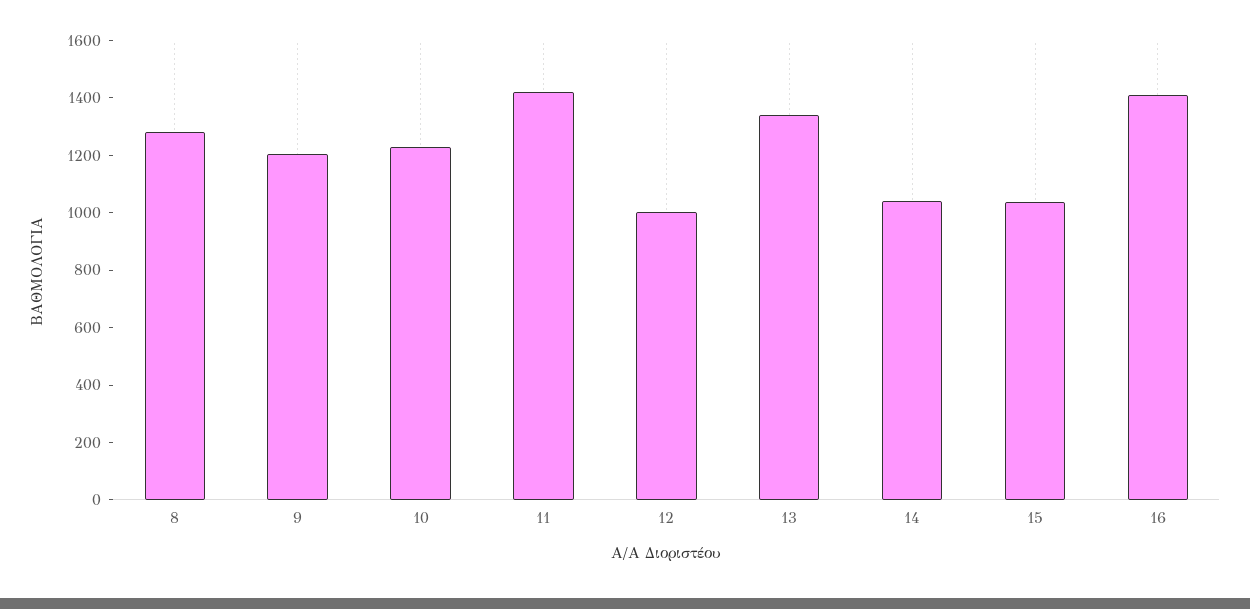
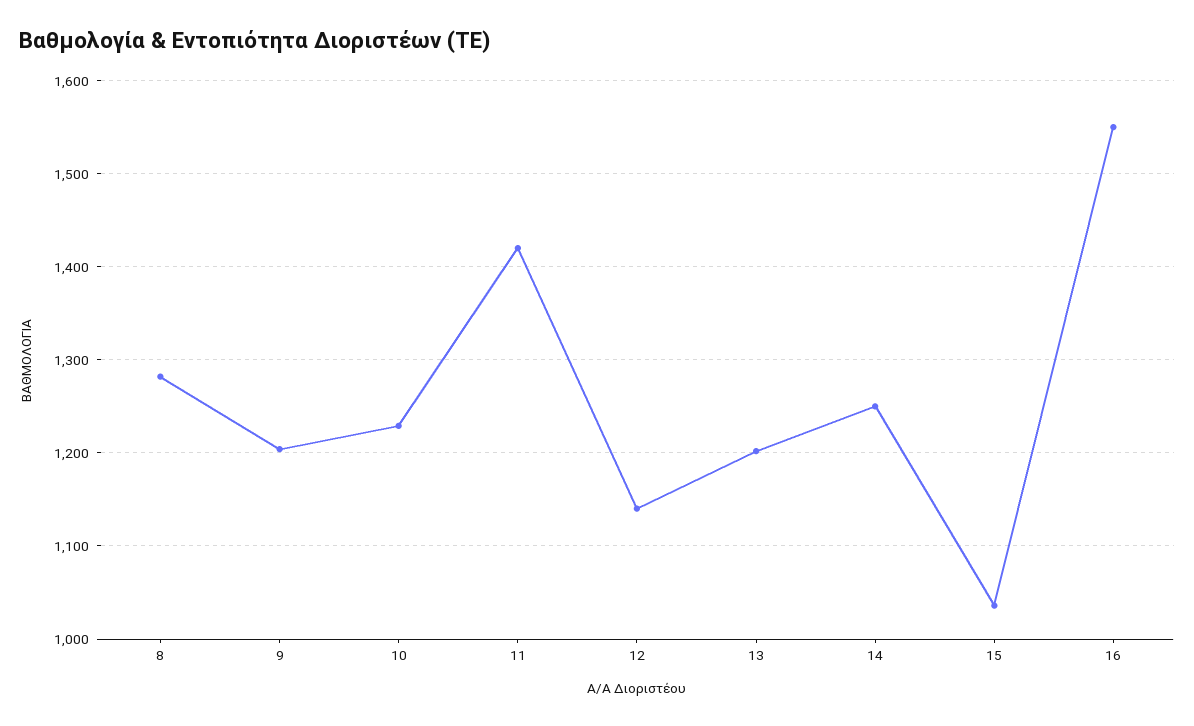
  {
    "8": 1280,
    "9": 1200,
    "10": 1230,
    "11": 1420,
-   "12": 1000,
+   "12": 1140,
-   "13": 1350,
+   "13": 1200,
-   "14": 1050,
+   "14": 1250,
    "15": 1040,
-   "16": 1400
+   "16": 1550
  }

